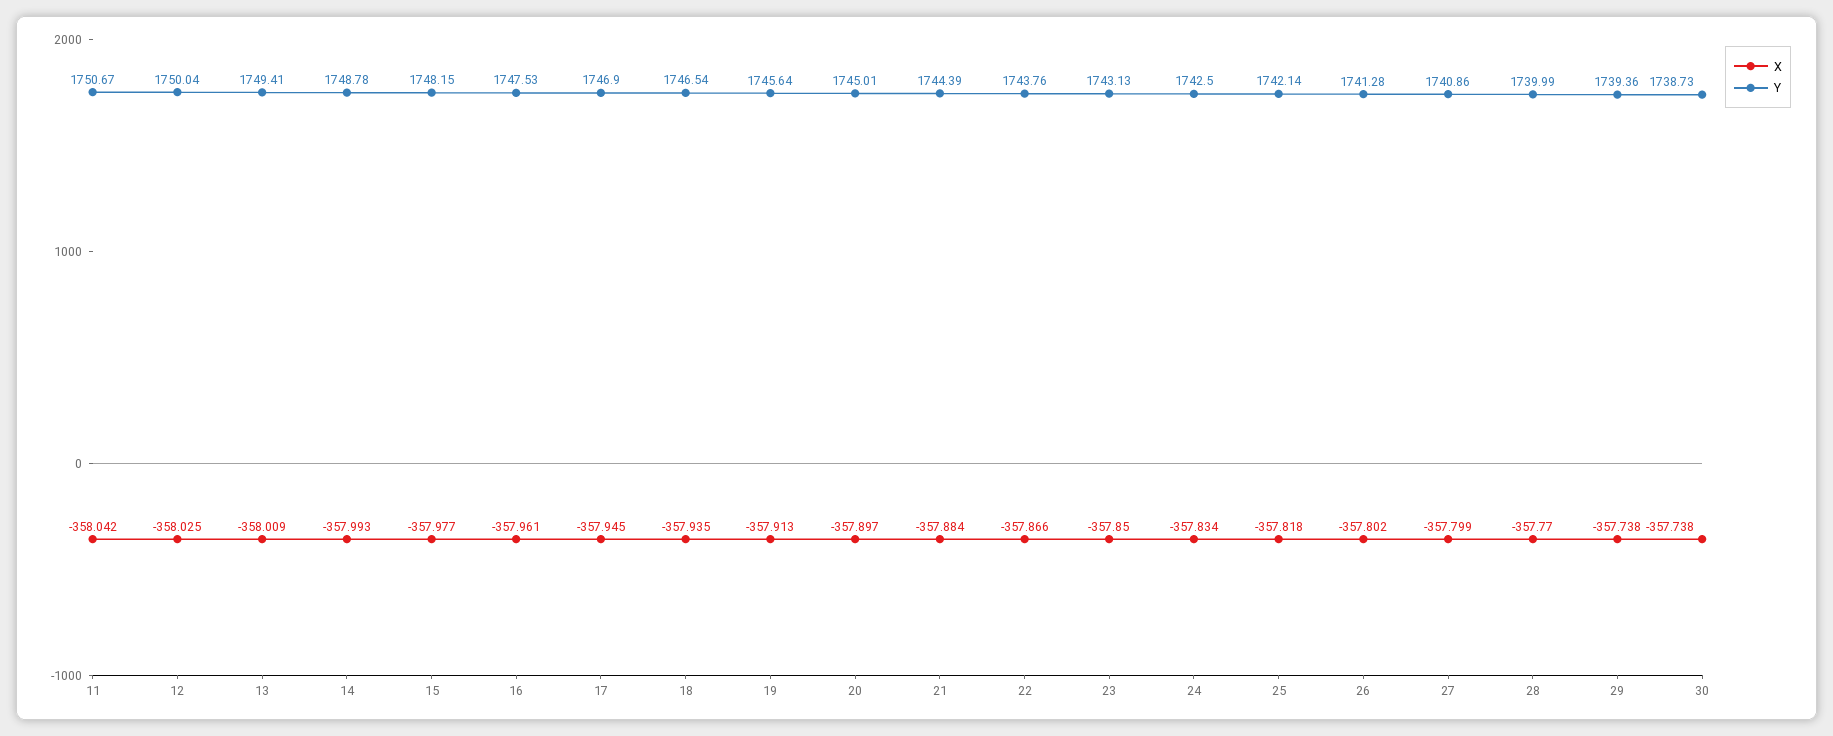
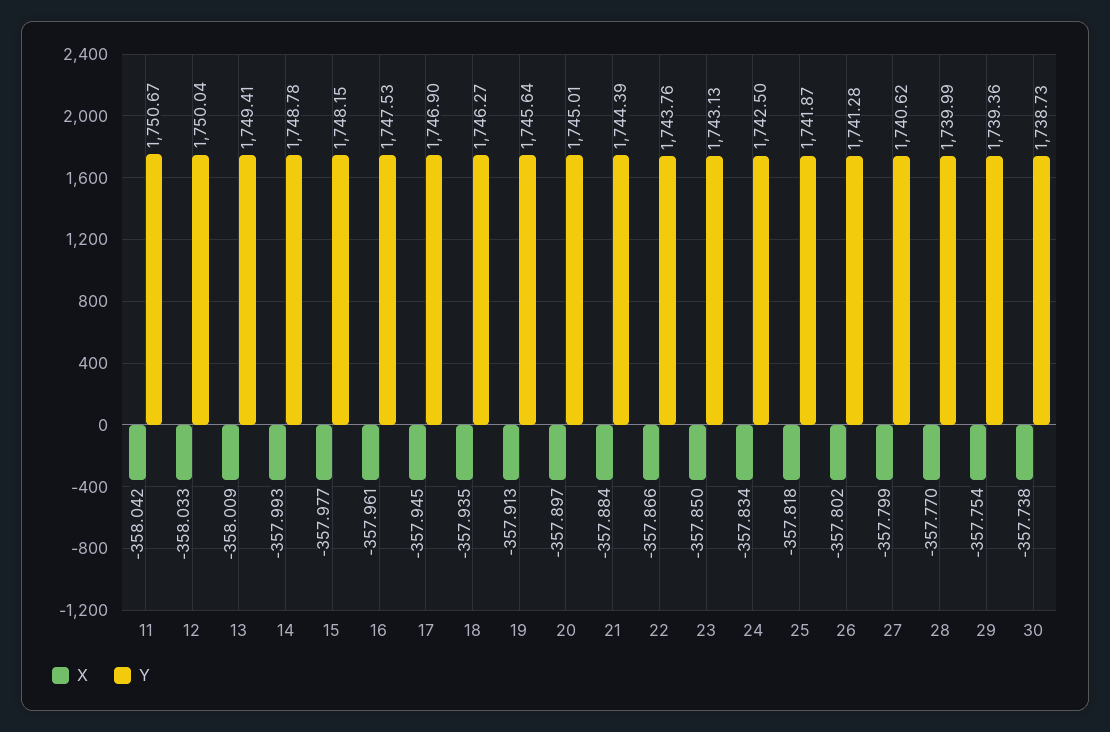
  {
    "X": {
      "11": -358.042,
-     "12": -358.025,
+     "12": -358.033,
      "13": -358.009,
      "14": -357.993,
      "15": -357.977,
      "16": -357.961,
      "17": -357.945,
      "18": -357.935,
      "19": -357.913,
      "20": -357.897,
      "21": -357.884,
      "22": -357.866,
      "23": -357.85,
      "24": -357.834,
      "25": -357.818,
      "26": -357.802,
      "27": -357.799,
      "28": -357.77,
-     "29": -357.738,
+     "29": -357.754,
      "30": -357.738
    },
    "Y": {
      "11": 1750.67,
      "12": 1750.04,
      "13": 1749.41,
      "14": 1748.78,
      "15": 1748.15,
      "16": 1747.53,
      "17": 1746.9,
-     "18": 1746.54,
+     "18": 1746.27,
      "19": 1745.64,
      "20": 1745.01,
      "21": 1744.39,
      "22": 1743.76,
      "23": 1743.13,
      "24": 1742.5,
-     "25": 1742.14,
+     "25": 1741.87,
      "26": 1741.28,
-     "27": 1740.86,
+     "27": 1740.62,
      "28": 1739.99,
      "29": 1739.36,
      "30": 1738.73
    }
  }

